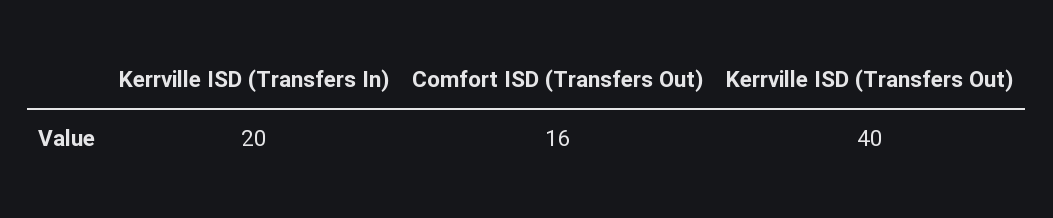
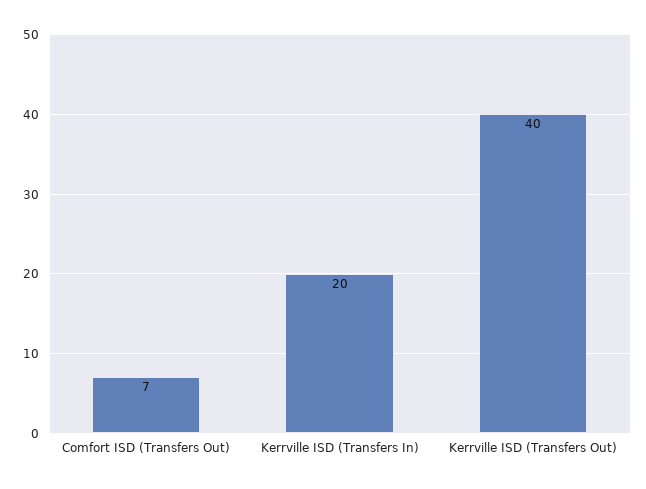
  {
    "Kerrville ISD (Transfers In)": 20,
-   "Comfort ISD (Transfers Out)": 16,
+   "Comfort ISD (Transfers Out)": 7,
    "Kerrville ISD (Transfers Out)": 40
  }

